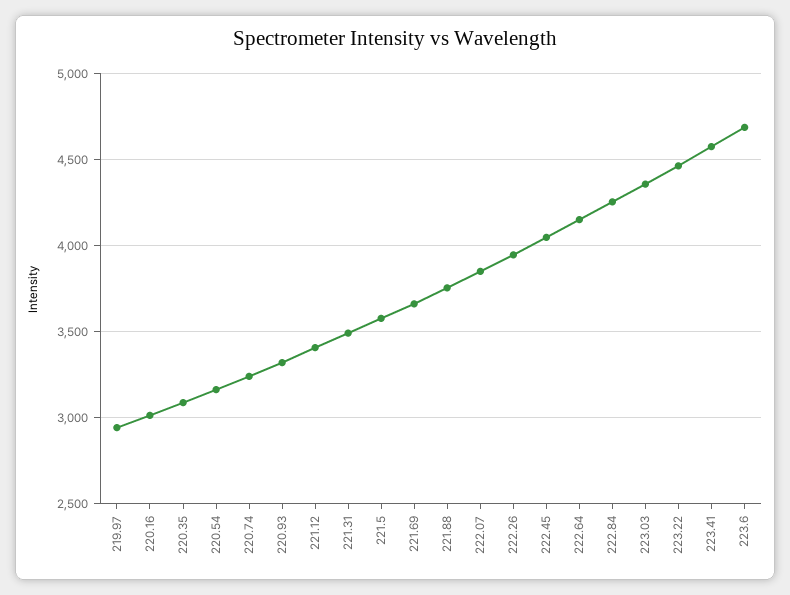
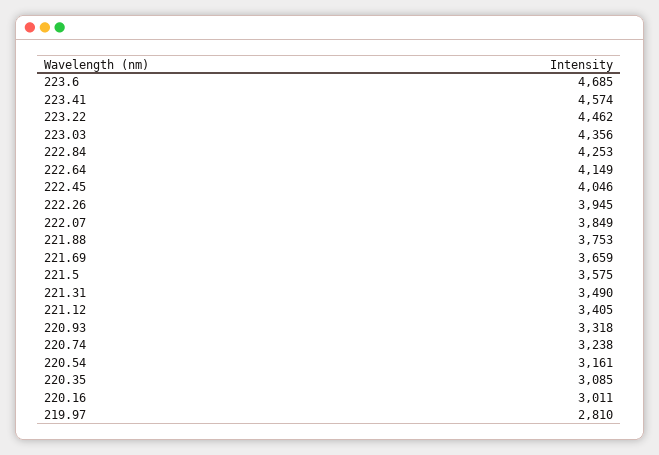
  {
-   "219.97": 2950,
+   "219.97": 2810,
    "220.16": 3011,
    "220.35": 3085,
    "220.54": 3161,
    "220.74": 3238,
    "220.93": 3318,
    "221.12": 3405,
    "221.31": 3490,
    "221.5": 3575,
    "221.69": 3659,
    "221.88": 3753,
    "222.07": 3849,
    "222.26": 3945,
    "222.45": 4046,
    "222.64": 4149,
    "222.84": 4253,
    "223.03": 4356,
    "223.22": 4462,
    "223.41": 4574,
    "223.6": 4685
  }

